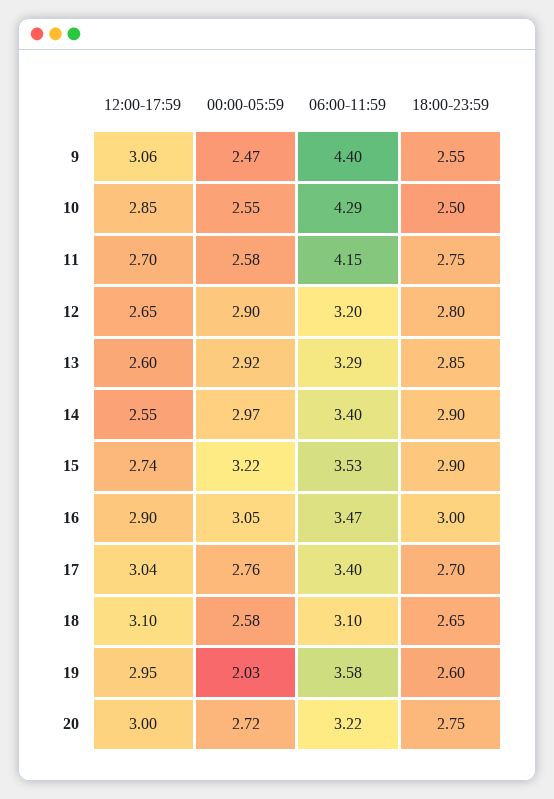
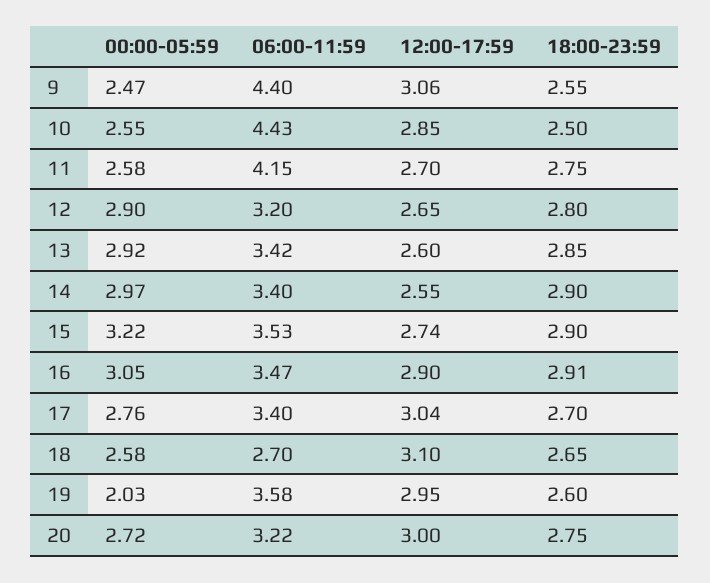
  {
    "12:00-17:59": {
      "9": 3.06,
      "10": 2.85,
      "11": 2.7,
      "12": 2.65,
      "13": 2.6,
      "14": 2.55,
      "15": 2.74,
      "16": 2.9,
      "17": 3.04,
      "18": 3.1,
      "19": 2.95,
      "20": 3
    },
    "00:00-05:59": {
      "9": 2.47,
      "10": 2.55,
      "11": 2.58,
      "12": 2.9,
      "13": 2.92,
      "14": 2.97,
      "15": 3.22,
      "16": 3.05,
      "17": 2.76,
      "18": 2.58,
      "19": 2.03,
      "20": 2.72
    },
    "06:00-11:59": {
      "9": 4.4,
-     "10": 4.29,
+     "10": 4.43,
      "11": 4.15,
      "12": 3.2,
-     "13": 3.29,
+     "13": 3.42,
      "14": 3.4,
      "15": 3.53,
      "16": 3.47,
      "17": 3.4,
-     "18": 3.1,
+     "18": 2.7,
      "19": 3.58,
      "20": 3.22
    },
    "18:00-23:59": {
      "9": 2.55,
      "10": 2.5,
      "11": 2.75,
      "12": 2.8,
      "13": 2.85,
      "14": 2.9,
      "15": 2.9,
-     "16": 3,
+     "16": 2.91,
      "17": 2.7,
      "18": 2.65,
      "19": 2.6,
      "20": 2.75
    }
  }

